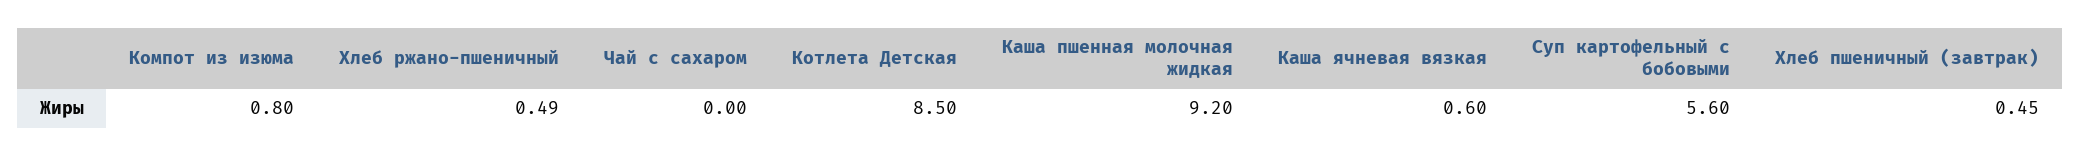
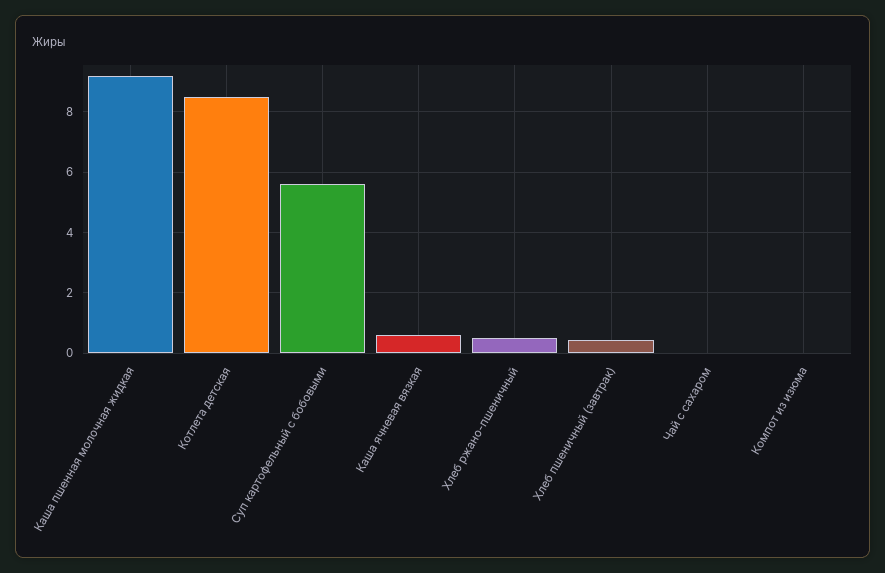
  {
-   "Компот из изюма": 0.8,
+   "Компот из изюма": 0,
    "Хлеб ржано-пшеничный": 0.49,
    "Чай с сахаром": 0,
    "Котлета Детская": 8.5,
    "Каша пшенная молочная жидкая": 9.2,
    "Каша ячневая вязкая": 0.6,
    "Суп картофельный с бобовыми": 5.6,
    "Хлеб пшеничный (завтрак)": 0.45
  }

